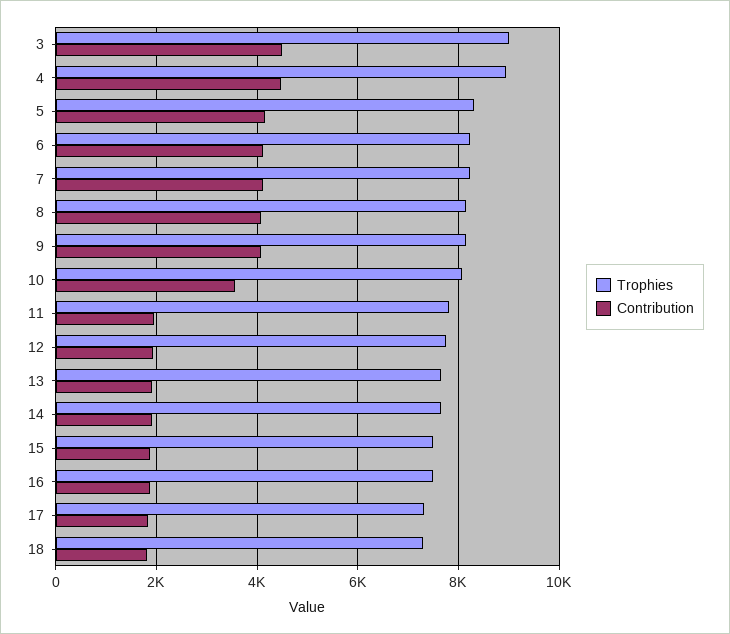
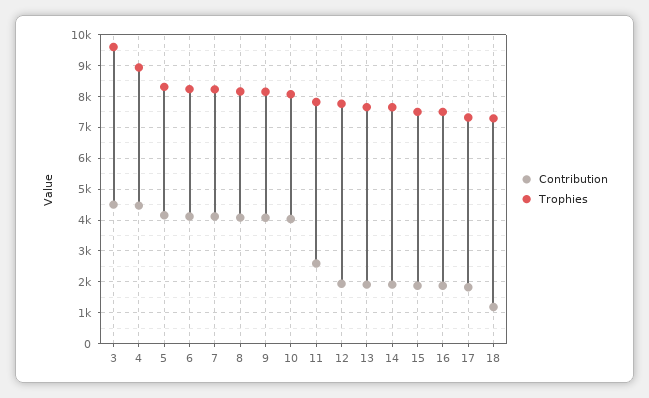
  {
    "Trophies": {
-     "3": 9000,
+     "3": 9600,
      "4": 9000,
      "5": 8400,
      "6": 8200,
      "7": 8200,
      "8": 8200,
      "9": 8200,
      "10": 8000,
      "11": 7800,
      "12": 7800,
      "13": 7600,
      "14": 7600,
      "15": 7600,
      "16": 7600,
      "17": 7400,
      "18": 7200
    },
    "Contribution": {
      "3": 4600,
      "4": 4400,
      "5": 4200,
      "6": 4200,
      "7": 4200,
      "8": 4000,
      "9": 4000,
-     "10": 3600,
+     "10": 4000,
-     "11": 2000,
+     "11": 2600,
      "12": 2000,
      "13": 2000,
      "14": 2000,
      "15": 1800,
      "16": 1800,
      "17": 1800,
-     "18": 1800
+     "18": 1200
    }
  }

